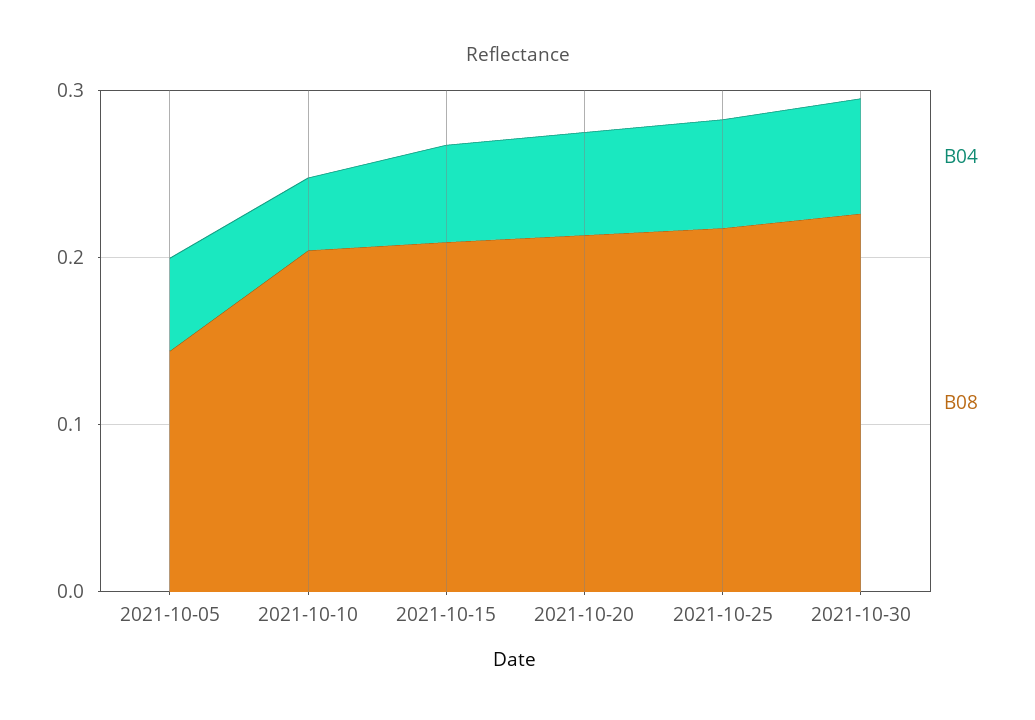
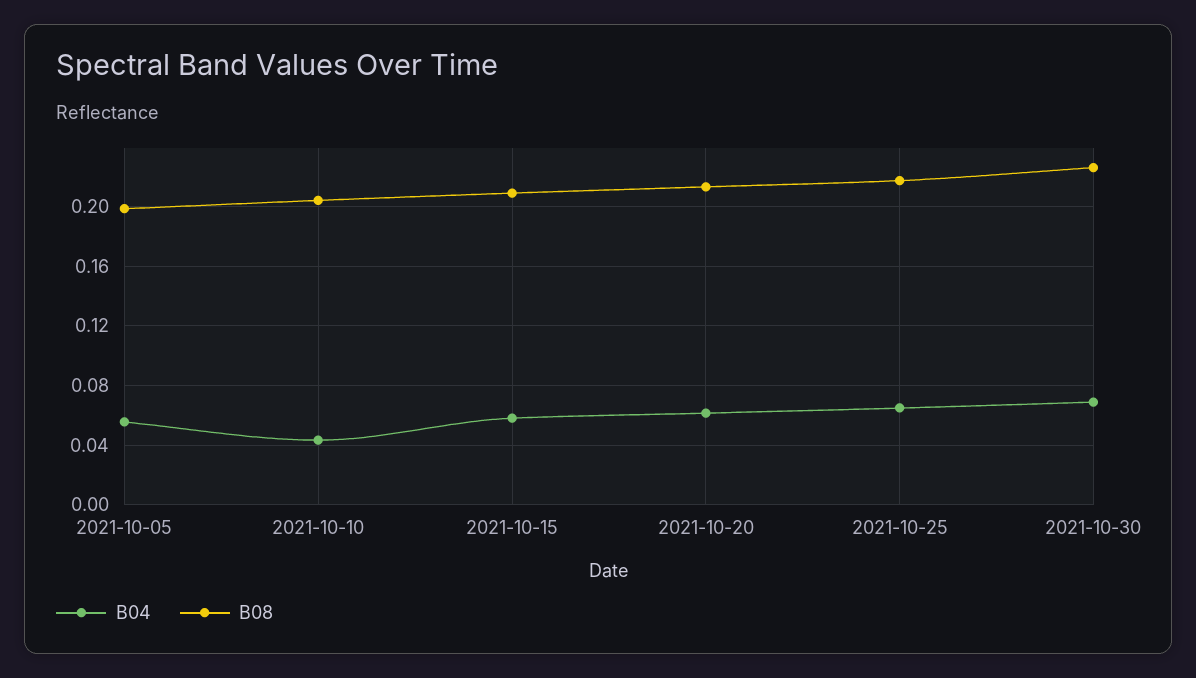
  {
    "B04": {
      "2021-10-05": 0.055,
      "2021-10-10": 0.045,
      "2021-10-15": 0.06,
      "2021-10-20": 0.06,
      "2021-10-25": 0.065,
      "2021-10-30": 0.07
    },
    "B08": {
-     "2021-10-05": 0.14,
+     "2021-10-05": 0.2,
      "2021-10-10": 0.205,
      "2021-10-15": 0.21,
      "2021-10-20": 0.215,
      "2021-10-25": 0.22,
      "2021-10-30": 0.225
    }
  }

